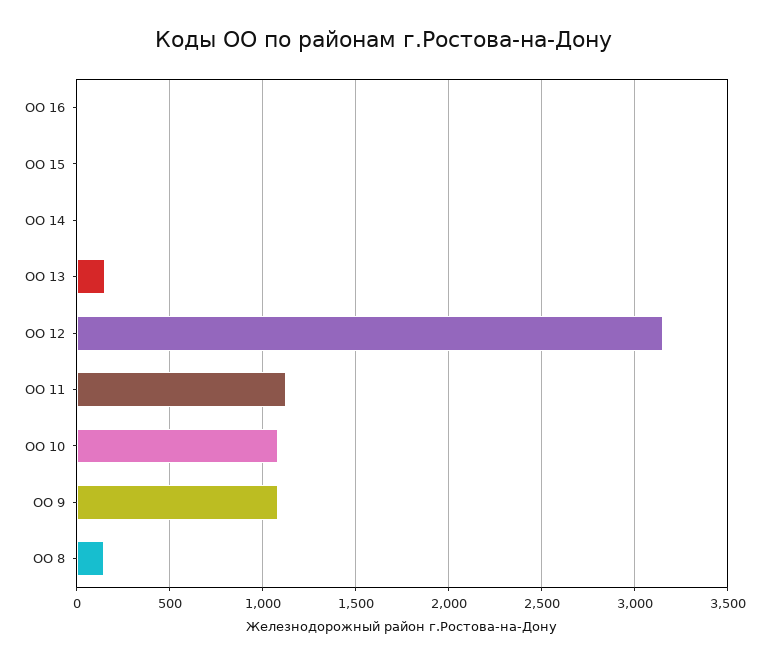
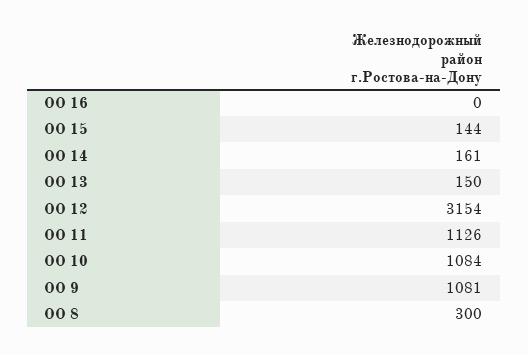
  {
    "ОО 16": 0,
-   "ОО 15": 0,
+   "ОО 15": 144,
-   "ОО 14": 0,
+   "ОО 14": 161,
    "ОО 13": 150,
    "ОО 12": 3154,
    "ОО 11": 1126,
    "ОО 10": 1084,
    "ОО 9": 1081,
-   "ОО 8": 150
+   "ОО 8": 300
  }

